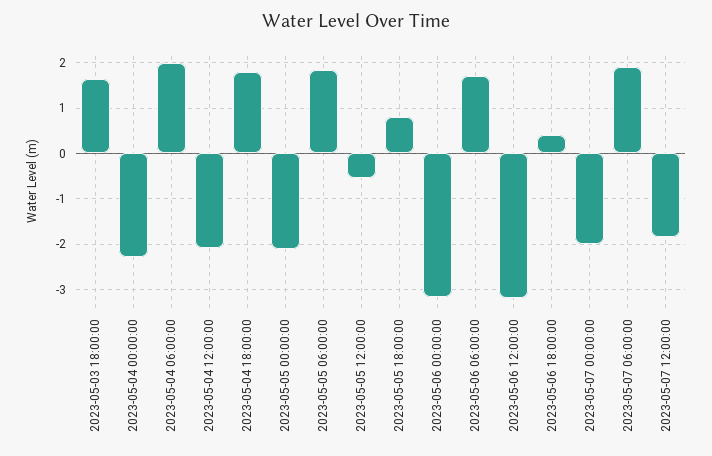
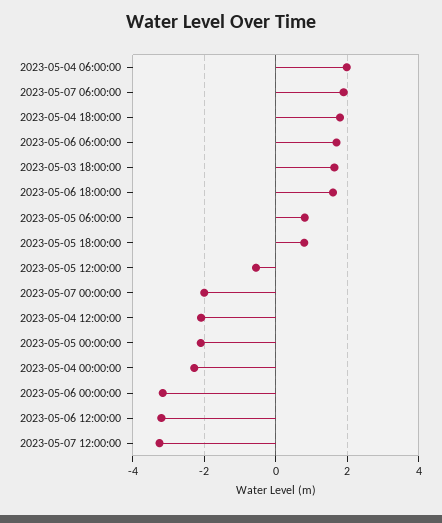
  {
    "2023-05-03 18:00:00": 1.6,
    "2023-05-04 00:00:00": -2.2,
    "2023-05-04 06:00:00": 2,
    "2023-05-04 12:00:00": -2,
    "2023-05-04 18:00:00": 1.8,
    "2023-05-05 00:00:00": -2.2,
-   "2023-05-05 06:00:00": 1.8,
+   "2023-05-05 06:00:00": 0.8,
    "2023-05-05 12:00:00": -0.6,
    "2023-05-05 18:00:00": 0.8,
    "2023-05-06 00:00:00": -3.2,
    "2023-05-06 06:00:00": 1.8,
    "2023-05-06 12:00:00": -3.2,
-   "2023-05-06 18:00:00": 0.4,
+   "2023-05-06 18:00:00": 1.6,
    "2023-05-07 00:00:00": -2,
    "2023-05-07 06:00:00": 2,
-   "2023-05-07 12:00:00": -1.8
+   "2023-05-07 12:00:00": -3.2
  }

